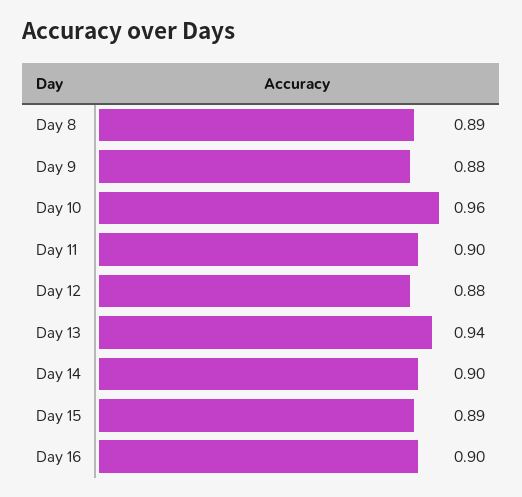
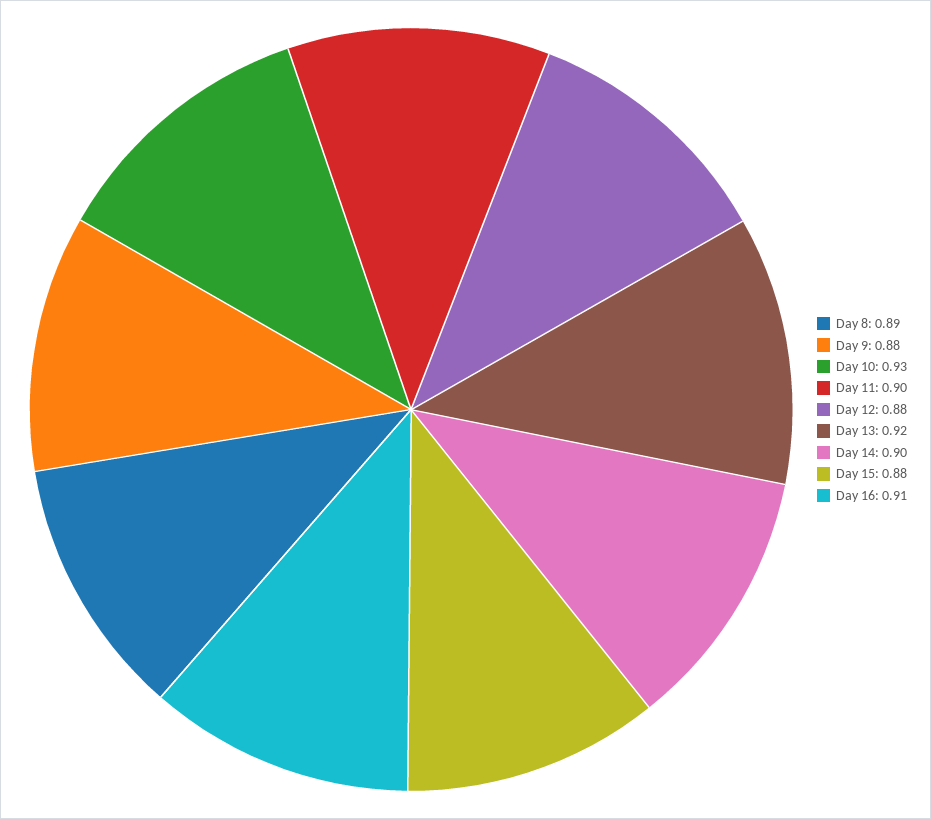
  {
    "Day 8": 0.89,
    "Day 9": 0.88,
-   "Day 10": 0.96,
+   "Day 10": 0.93,
    "Day 11": 0.9,
    "Day 12": 0.88,
-   "Day 13": 0.94,
+   "Day 13": 0.92,
    "Day 14": 0.9,
-   "Day 15": 0.89,
+   "Day 15": 0.88,
-   "Day 16": 0.9
+   "Day 16": 0.91
  }

